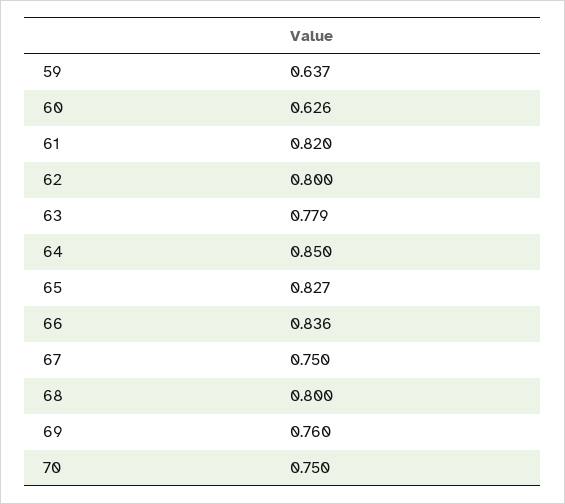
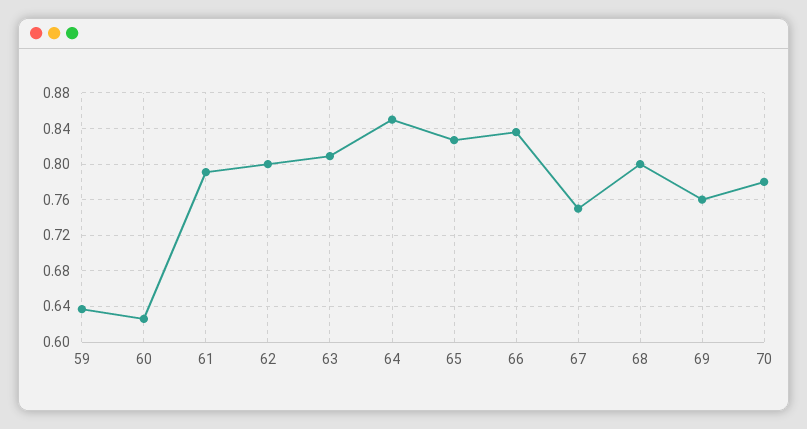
  {
    "59": 0.637,
    "60": 0.626,
-   "61": 0.82,
+   "61": 0.79,
    "62": 0.8,
-   "63": 0.779,
+   "63": 0.81,
    "64": 0.85,
    "65": 0.827,
    "66": 0.836,
    "67": 0.75,
    "68": 0.8,
    "69": 0.76,
-   "70": 0.75
+   "70": 0.78
  }

